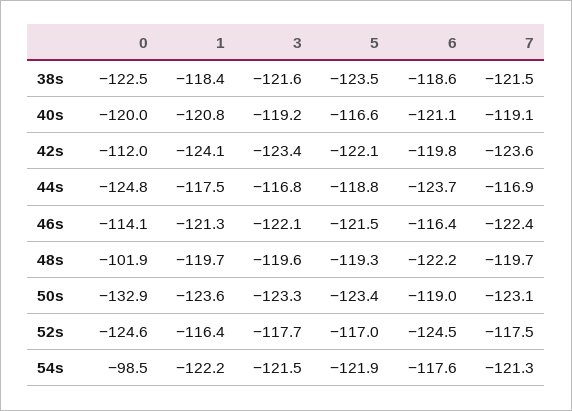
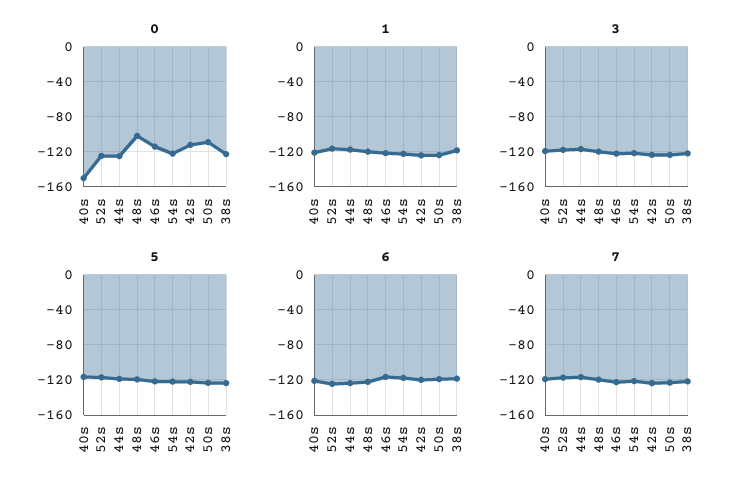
  {
    "0": {
      "38s": -122.5,
-     "40s": -120,
+     "40s": -150,
      "42s": -112,
      "44s": -124.8,
      "46s": -114.1,
      "48s": -101.9,
-     "50s": -132.9,
+     "50s": -110,
      "52s": -124.6,
-     "54s": -98.5
+     "54s": -120
    },
    "1": {
      "38s": -118.4,
      "40s": -120.8,
      "42s": -124.1,
      "44s": -117.5,
      "46s": -121.3,
      "48s": -119.7,
      "50s": -123.6,
      "52s": -116.4,
      "54s": -122.2
    },
    "3": {
      "38s": -121.6,
      "40s": -119.2,
      "42s": -123.4,
      "44s": -116.8,
      "46s": -122.1,
      "48s": -119.6,
      "50s": -123.3,
      "52s": -117.7,
      "54s": -121.5
    },
    "5": {
      "38s": -123.5,
      "40s": -116.6,
      "42s": -122.1,
      "44s": -118.8,
      "46s": -121.5,
      "48s": -119.3,
      "50s": -123.4,
      "52s": -117,
      "54s": -121.9
    },
    "6": {
      "38s": -118.6,
      "40s": -121.1,
      "42s": -119.8,
      "44s": -123.7,
      "46s": -116.4,
      "48s": -122.2,
      "50s": -119,
      "52s": -124.5,
      "54s": -117.6
    },
    "7": {
      "38s": -121.5,
      "40s": -119.1,
      "42s": -123.6,
      "44s": -116.9,
      "46s": -122.4,
      "48s": -119.7,
      "50s": -123.1,
      "52s": -117.5,
      "54s": -121.3
    }
  }

